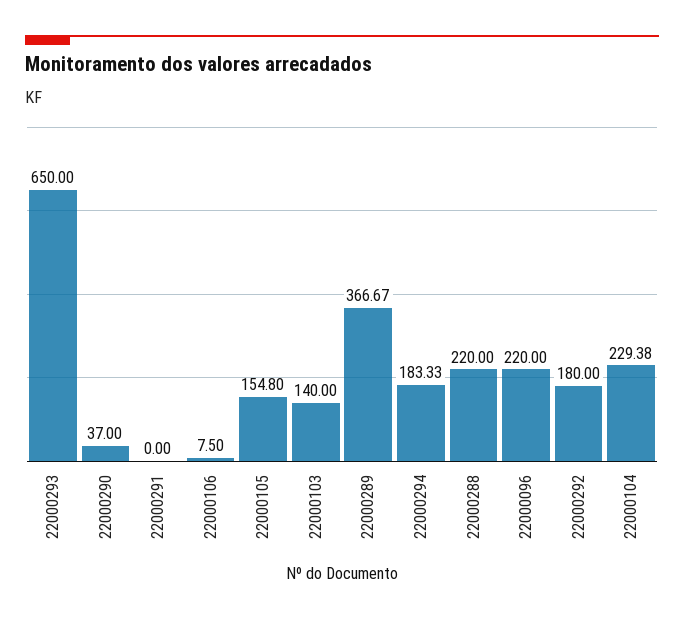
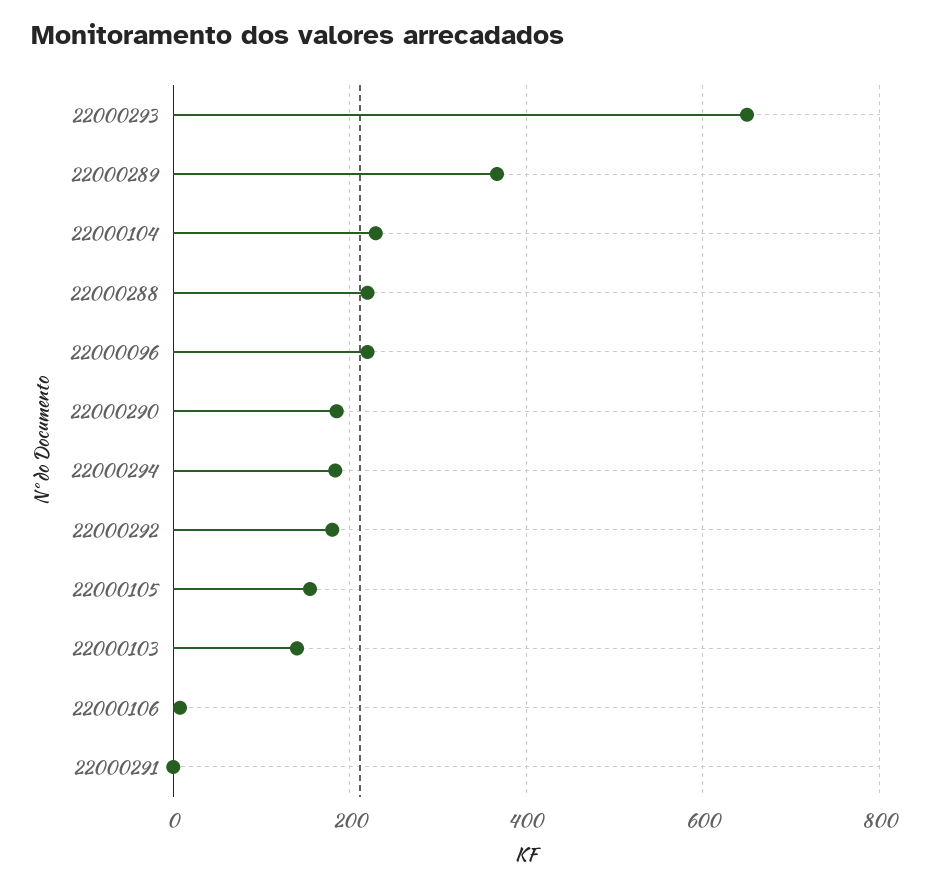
  {
    "22000293": 650,
-   "22000290": 37,
+   "22000290": 180,
    "22000291": 0,
    "22000106": 7.5,
    "22000105": 154.8,
    "22000103": 140,
    "22000289": 366.67,
    "22000294": 183.33,
    "22000288": 220,
    "22000096": 220,
    "22000292": 180,
    "22000104": 229.38
  }

